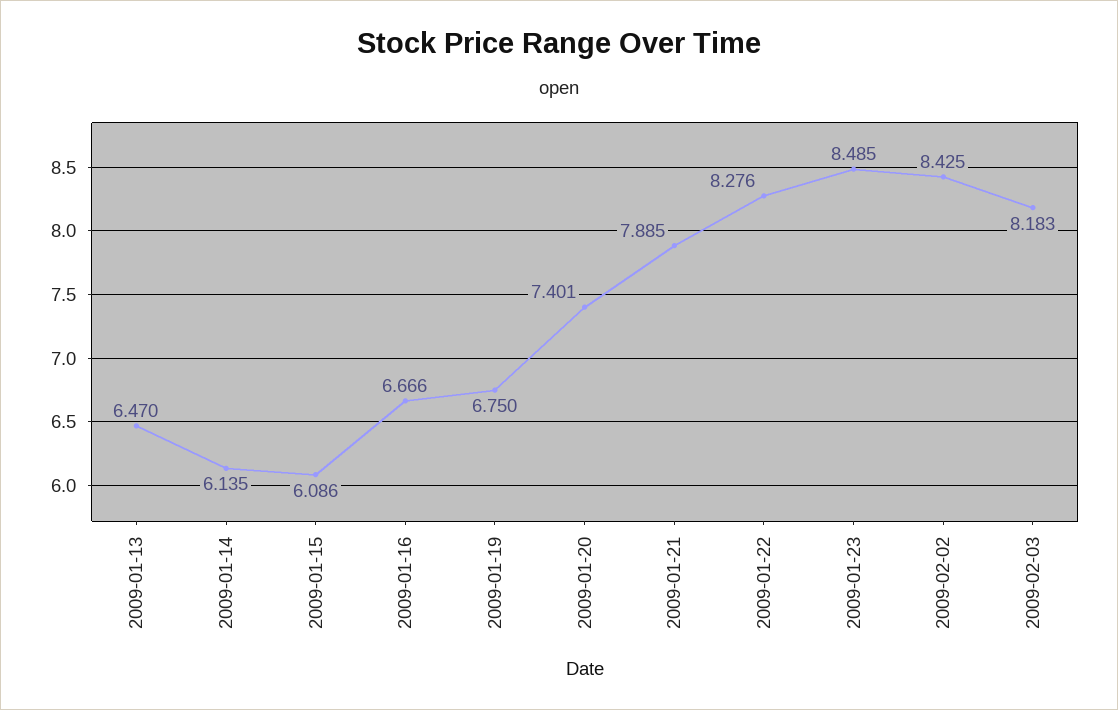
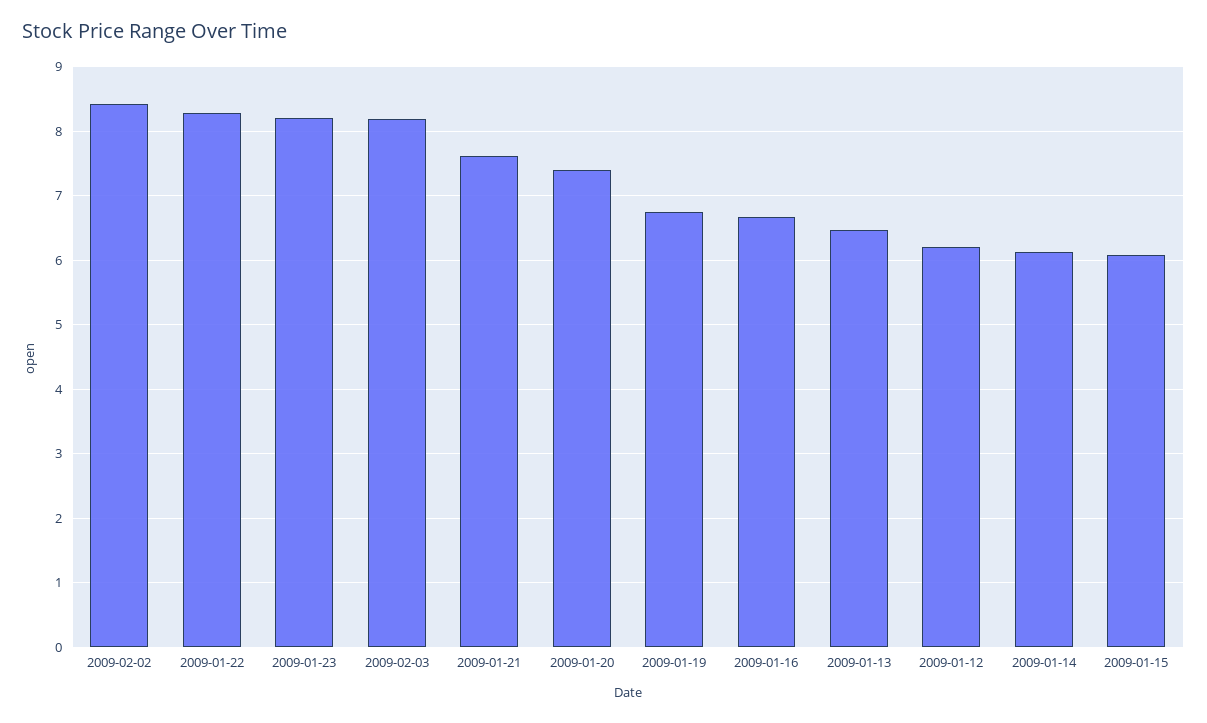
  {
    "2009-01-13": 6.47,
    "2009-01-14": 6.135,
    "2009-01-15": 6.086,
    "2009-01-16": 6.666,
    "2009-01-19": 6.75,
    "2009-01-20": 7.401,
-   "2009-01-21": 7.885,
+   "2009-01-21": 7.6,
    "2009-01-22": 8.276,
-   "2009-01-23": 8.485,
+   "2009-01-23": 8.2,
    "2009-02-02": 8.425,
-   "2009-02-03": 8.183
+   "2009-02-03": 8.183,
+   "2009-01-12": 6.2
  }

